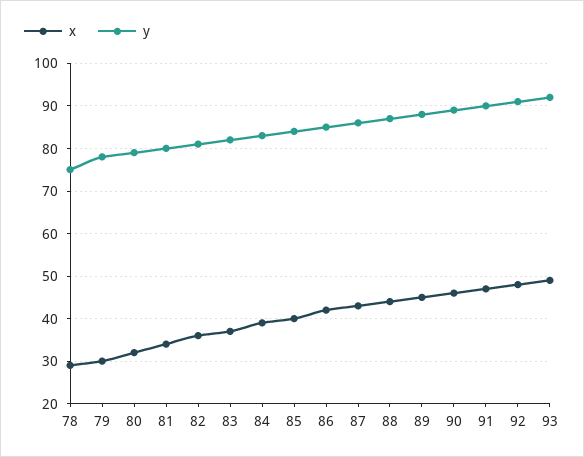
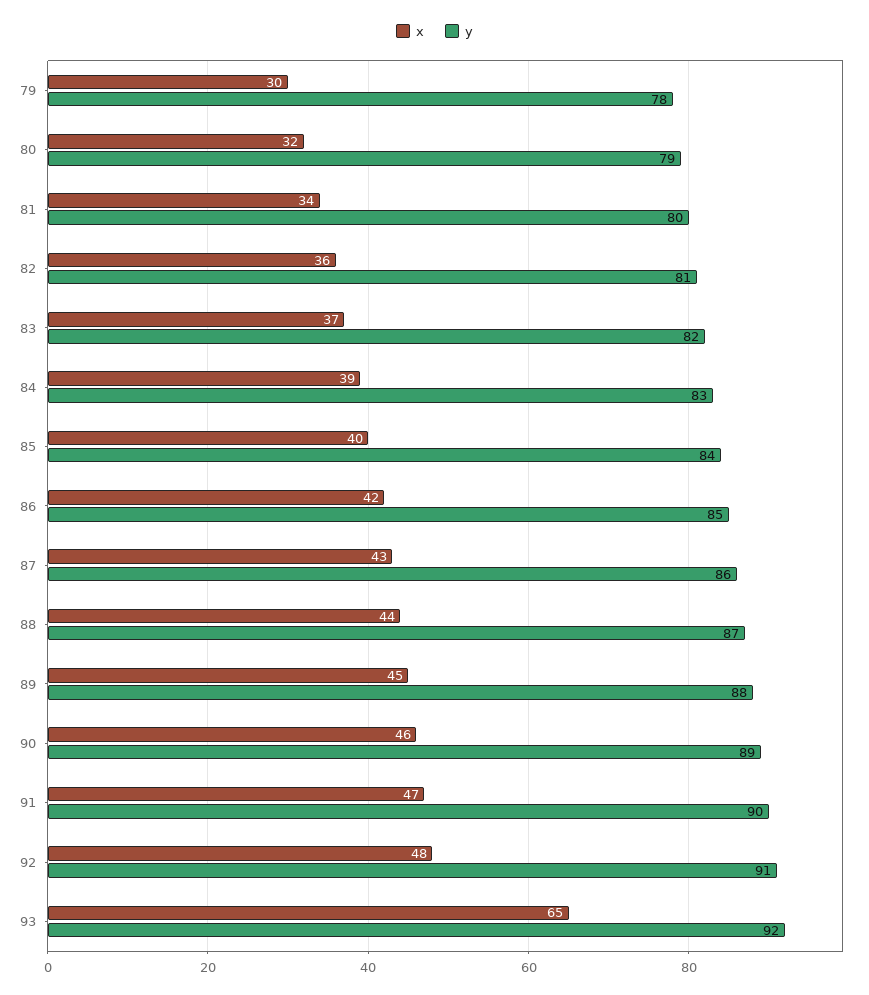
  {
    "x": {
-     "78": 30,
      "79": 30,
      "80": 32,
      "81": 34,
      "82": 36,
      "83": 37,
      "84": 39,
      "85": 40,
      "86": 42,
      "87": 43,
      "88": 44,
      "89": 45,
      "90": 46,
      "91": 47,
      "92": 48,
-     "93": 50
+     "93": 65
    },
    "y": {
-     "78": 75,
      "79": 78,
      "80": 79,
      "81": 80,
      "82": 81,
      "83": 82,
      "84": 83,
      "85": 84,
      "86": 85,
      "87": 86,
      "88": 87,
      "89": 88,
      "90": 89,
      "91": 90,
      "92": 91,
      "93": 92
    }
  }

